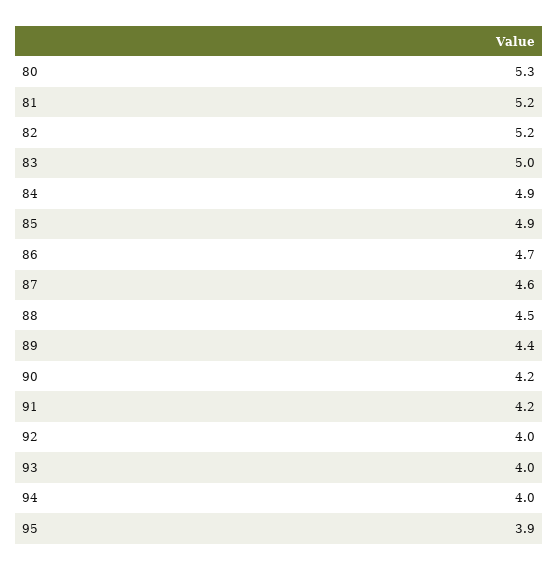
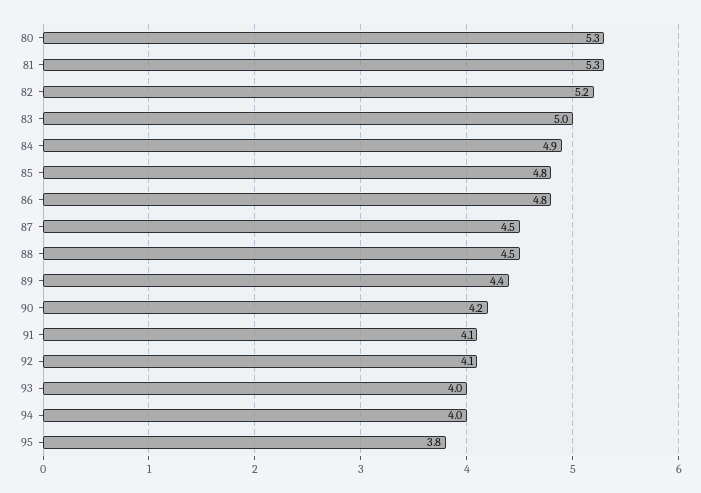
  {
    "80": 5.3,
-   "81": 5.2,
+   "81": 5.3,
    "82": 5.2,
    "83": 5,
    "84": 4.9,
-   "85": 4.9,
+   "85": 4.8,
-   "86": 4.7,
+   "86": 4.8,
-   "87": 4.6,
+   "87": 4.5,
    "88": 4.5,
    "89": 4.4,
    "90": 4.2,
-   "91": 4.2,
+   "91": 4.1,
-   "92": 4,
+   "92": 4.1,
    "93": 4,
    "94": 4,
-   "95": 3.9
+   "95": 3.8
  }

